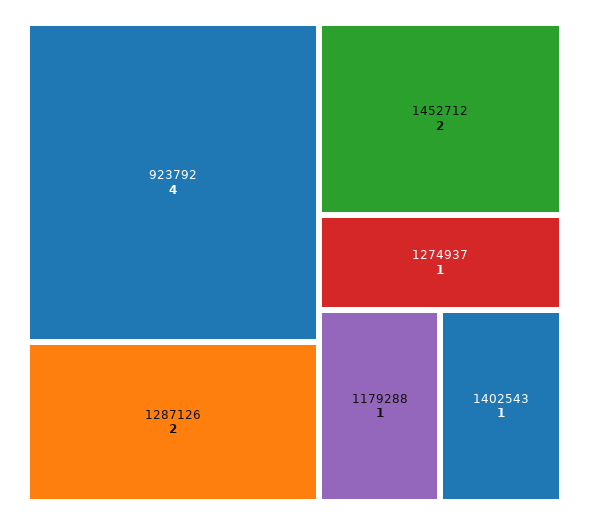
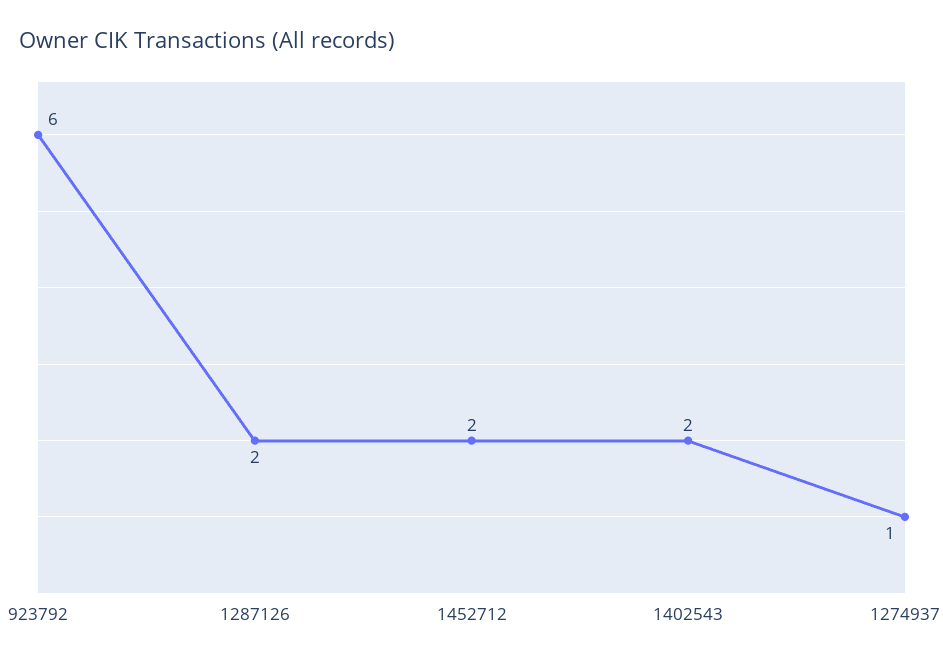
  {
-   "923792": 4,
+   "923792": 6,
    "1287126": 2,
    "1452712": 2,
    "1274937": 1,
-   "1179288": 1,
-   "1402543": 1
+   "1402543": 2
  }

